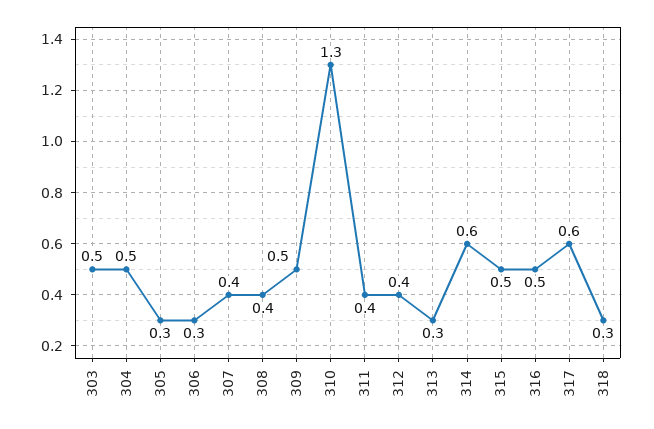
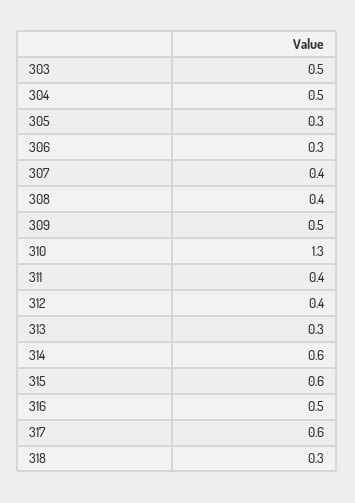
  {
    "303": 0.5,
    "304": 0.5,
    "305": 0.3,
    "306": 0.3,
    "307": 0.4,
    "308": 0.4,
    "309": 0.5,
    "310": 1.3,
    "311": 0.4,
    "312": 0.4,
    "313": 0.3,
    "314": 0.6,
-   "315": 0.5,
+   "315": 0.6,
    "316": 0.5,
    "317": 0.6,
    "318": 0.3
  }

